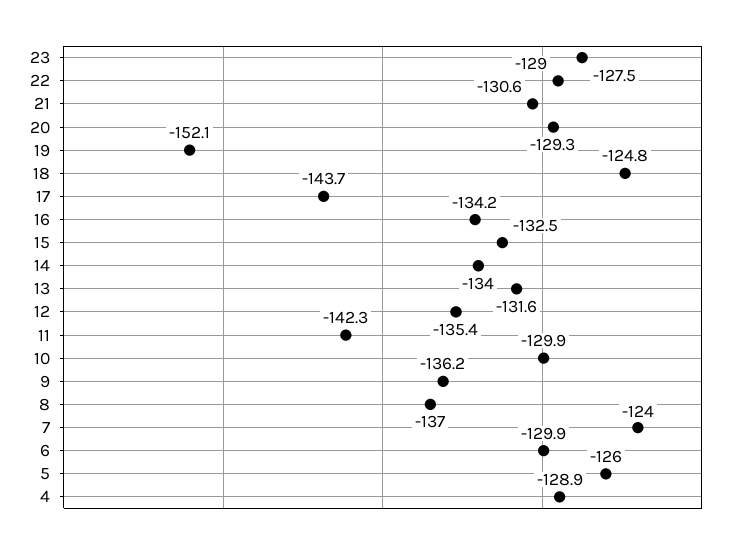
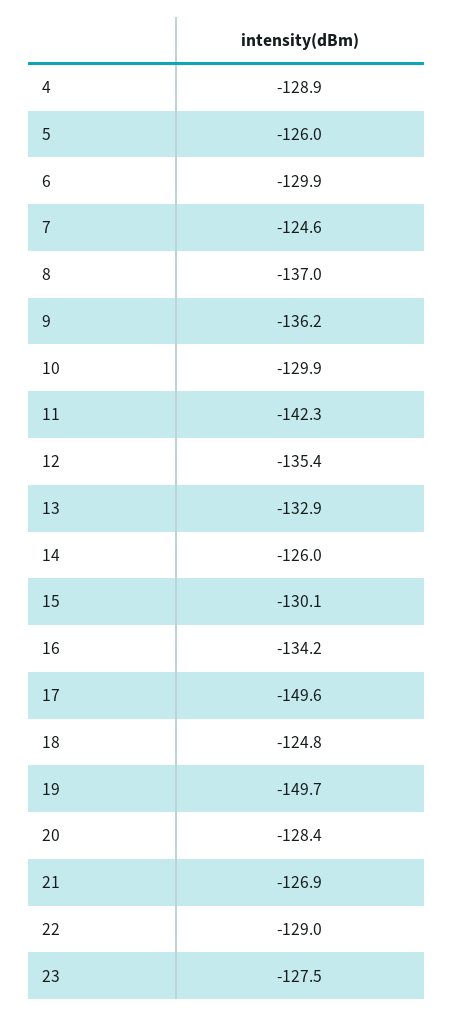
  {
    "23": -127.5,
    "22": -129,
-   "21": -130.6,
+   "21": -126.9,
-   "20": -129.3,
+   "20": -128.4,
-   "19": -152.1,
+   "19": -149.7,
    "18": -124.8,
-   "17": -143.7,
+   "17": -149.6,
    "16": -134.2,
-   "15": -132.5,
+   "15": -130.1,
-   "14": -134,
+   "14": -126,
-   "13": -131.6,
+   "13": -132.9,
    "12": -135.4,
    "11": -142.3,
    "10": -129.9,
    "9": -136.2,
    "8": -137,
-   "7": -124,
+   "7": -124.6,
    "6": -129.9,
    "5": -126,
    "4": -128.9
  }

